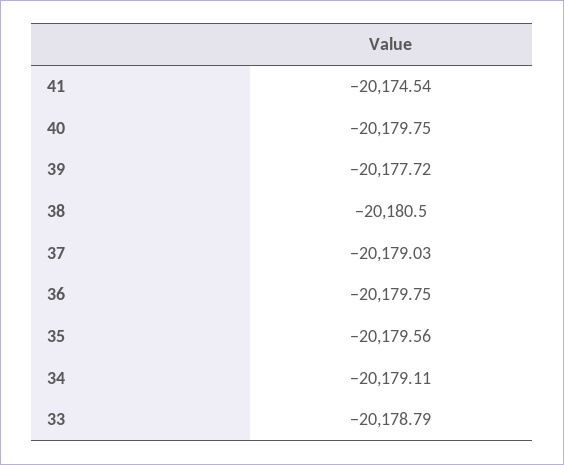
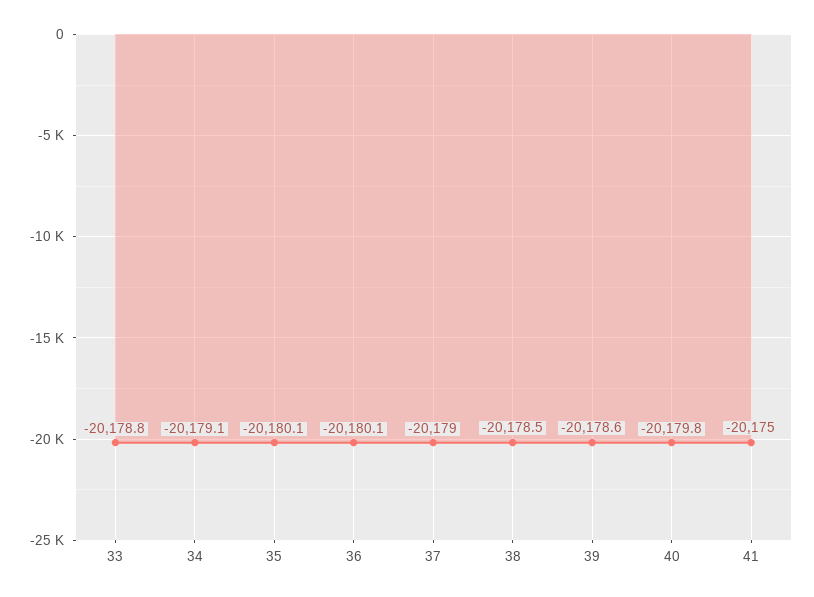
  {
-   "41": -20174.54,
+   "41": -20175,
    "40": -20179.75,
-   "39": -20177.72,
+   "39": -20178.6,
-   "38": -20180.5,
+   "38": -20178.5,
    "37": -20179.03,
-   "36": -20179.75,
+   "36": -20180.1,
-   "35": -20179.56,
+   "35": -20180.1,
    "34": -20179.11,
    "33": -20178.79
  }

